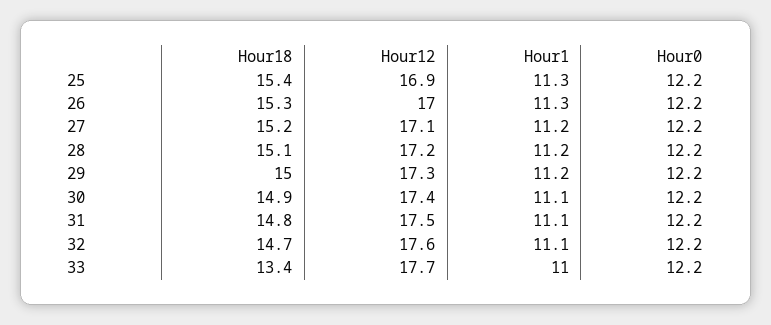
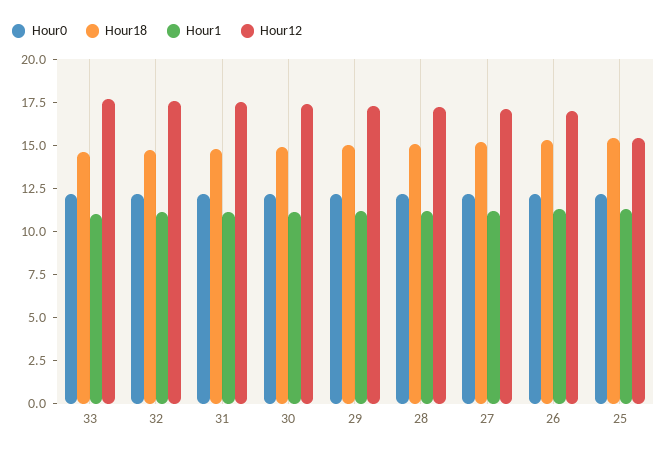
  {
    "Hour18": {
      "25": 15.4,
      "26": 15.3,
      "27": 15.2,
      "28": 15.1,
      "29": 15,
      "30": 14.9,
      "31": 14.8,
      "32": 14.7,
-     "33": 13.4
+     "33": 14.5
    },
    "Hour12": {
-     "25": 16.9,
+     "25": 15.5,
      "26": 17,
      "27": 17.1,
      "28": 17.2,
      "29": 17.3,
      "30": 17.4,
      "31": 17.5,
      "32": 17.6,
      "33": 17.7
    },
    "Hour1": {
      "25": 11.3,
      "26": 11.3,
      "27": 11.2,
      "28": 11.2,
      "29": 11.2,
      "30": 11.1,
      "31": 11.1,
      "32": 11.1,
      "33": 11
    },
    "Hour0": {
      "25": 12.2,
      "26": 12.2,
      "27": 12.2,
      "28": 12.2,
      "29": 12.2,
      "30": 12.2,
      "31": 12.2,
      "32": 12.2,
      "33": 12.2
    }
  }

